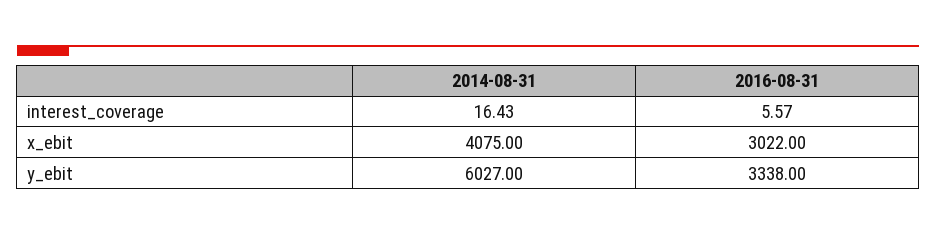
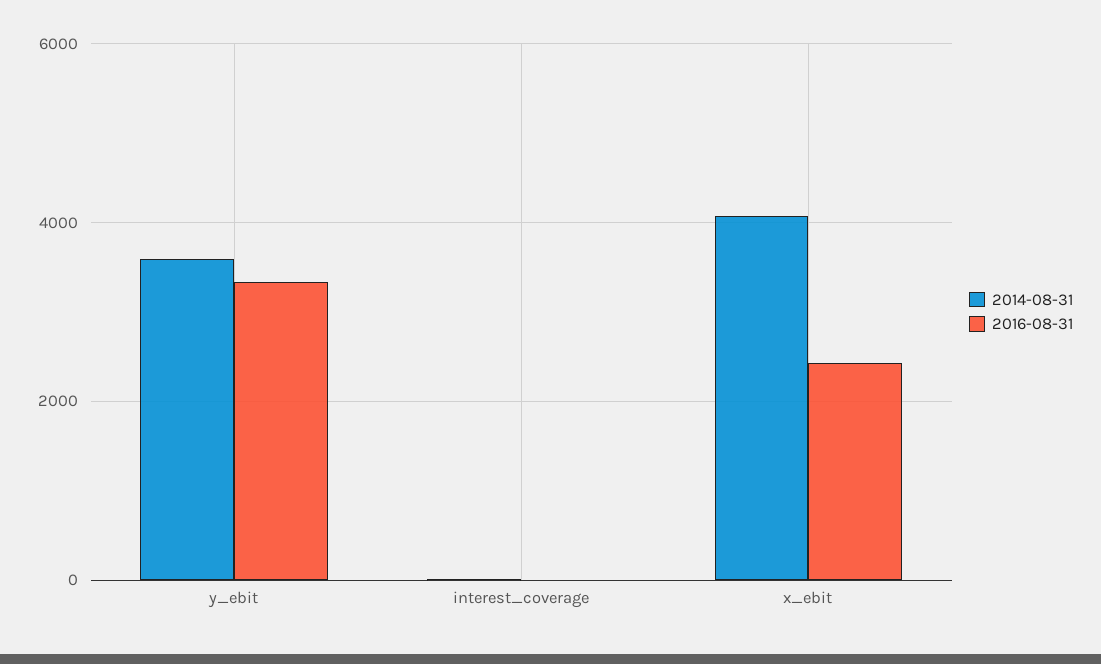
  {
    "2014-08-31": {
      "interest_coverage": 16.43,
      "x_ebit": 4075,
-     "y_ebit": 6027
+     "y_ebit": 3600
    },
    "2016-08-31": {
      "interest_coverage": 5.57,
-     "x_ebit": 3022,
+     "x_ebit": 2400,
      "y_ebit": 3338
    }
  }

